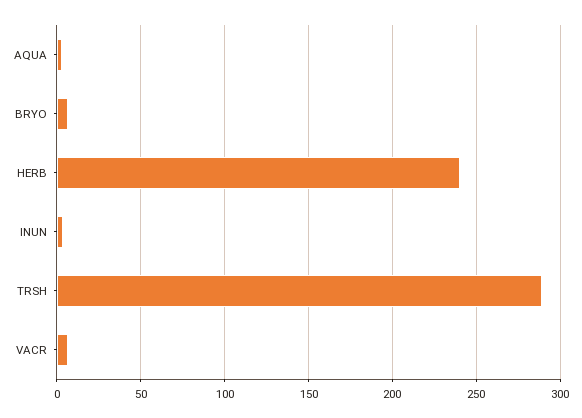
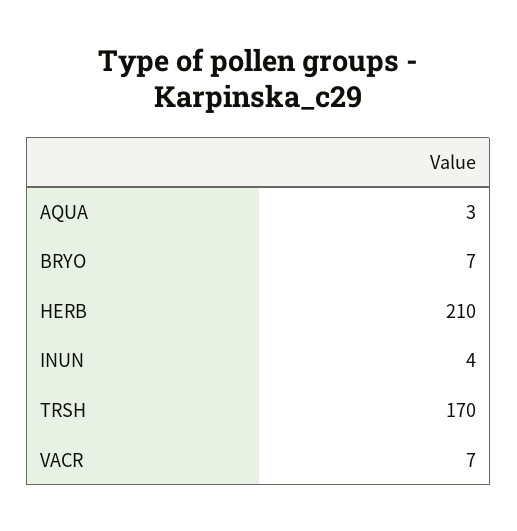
  {
    "AQUA": 3,
    "BRYO": 7,
-   "HERB": 240,
+   "HERB": 210,
    "INUN": 4,
-   "TRSH": 290,
+   "TRSH": 170,
    "VACR": 7
  }

